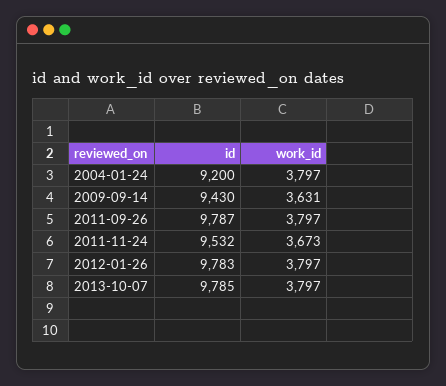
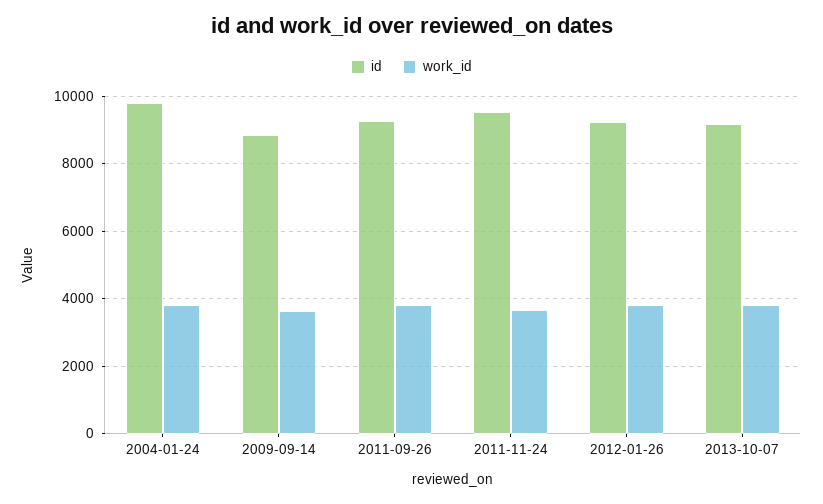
  {
    "id": {
-     "2004-01-24": 9200,
+     "2004-01-24": 9800,
-     "2009-09-14": 9430,
+     "2009-09-14": 8800,
-     "2011-09-26": 9787,
+     "2011-09-26": 9200,
      "2011-11-24": 9532,
-     "2012-01-26": 9783,
+     "2012-01-26": 9200,
-     "2013-10-07": 9785
+     "2013-10-07": 9200
    },
    "work_id": {
      "2004-01-24": 3797,
      "2009-09-14": 3631,
      "2011-09-26": 3797,
      "2011-11-24": 3673,
      "2012-01-26": 3797,
      "2013-10-07": 3797
    }
  }

